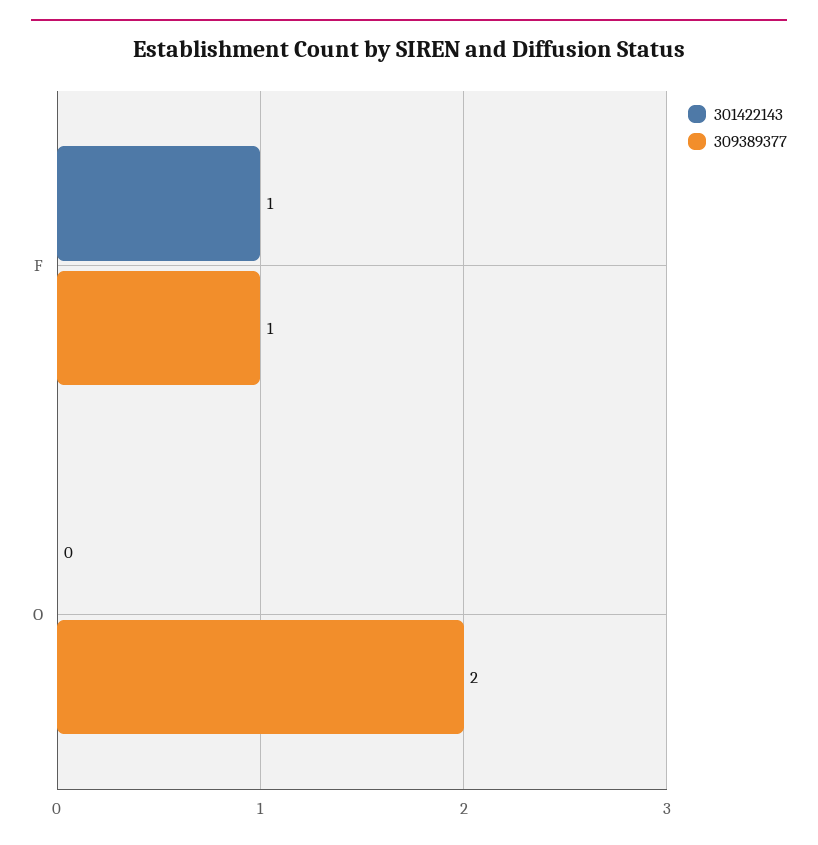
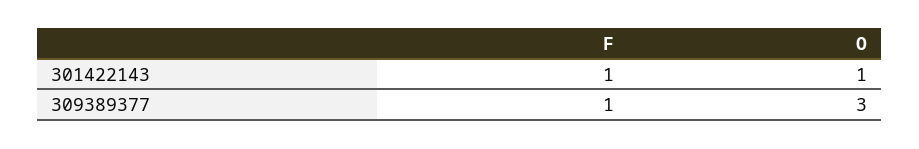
  {
    "301422143": {
      "F": 1,
-     "O": 0
+     "O": 1
    },
    "309389377": {
      "F": 1,
-     "O": 2
+     "O": 3
    }
  }

